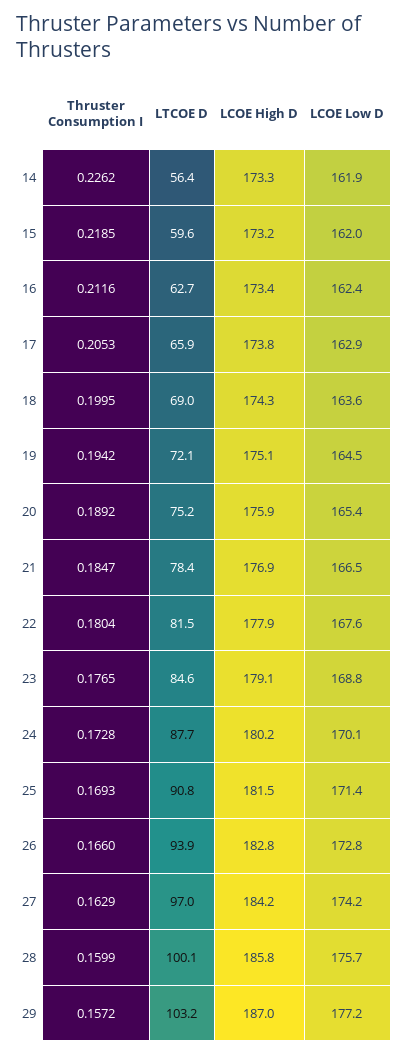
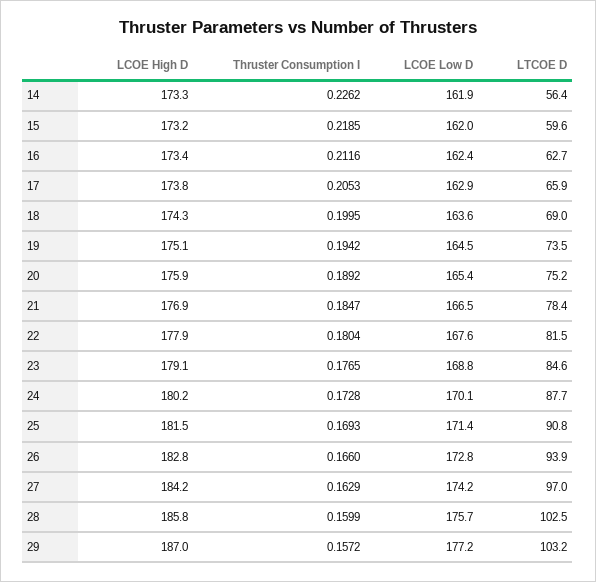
  {
    "Thruster Consumption I": {
      "14": 0.2262,
      "15": 0.2185,
      "16": 0.2116,
      "17": 0.2053,
      "18": 0.1995,
      "19": 0.1942,
      "20": 0.1892,
      "21": 0.1847,
      "22": 0.1804,
      "23": 0.1765,
      "24": 0.1728,
      "25": 0.1693,
      "26": 0.166,
      "27": 0.1629,
      "28": 0.1599,
      "29": 0.1572
    },
    "LTCOE D": {
      "14": 56.4,
      "15": 59.6,
      "16": 62.7,
      "17": 65.9,
      "18": 69,
-     "19": 72.1,
+     "19": 73.5,
      "20": 75.2,
      "21": 78.4,
      "22": 81.5,
      "23": 84.6,
      "24": 87.7,
      "25": 90.8,
      "26": 93.9,
      "27": 97,
-     "28": 100.1,
+     "28": 102.5,
      "29": 103.2
    },
    "LCOE High D": {
      "14": 173.3,
      "15": 173.2,
      "16": 173.4,
      "17": 173.8,
      "18": 174.3,
      "19": 175.1,
      "20": 175.9,
      "21": 176.9,
      "22": 177.9,
      "23": 179.1,
      "24": 180.2,
      "25": 181.5,
      "26": 182.8,
      "27": 184.2,
      "28": 185.8,
      "29": 187
    },
    "LCOE Low D": {
      "14": 161.9,
      "15": 162,
      "16": 162.4,
      "17": 162.9,
      "18": 163.6,
      "19": 164.5,
      "20": 165.4,
      "21": 166.5,
      "22": 167.6,
      "23": 168.8,
      "24": 170.1,
      "25": 171.4,
      "26": 172.8,
      "27": 174.2,
      "28": 175.7,
      "29": 177.2
    }
  }

